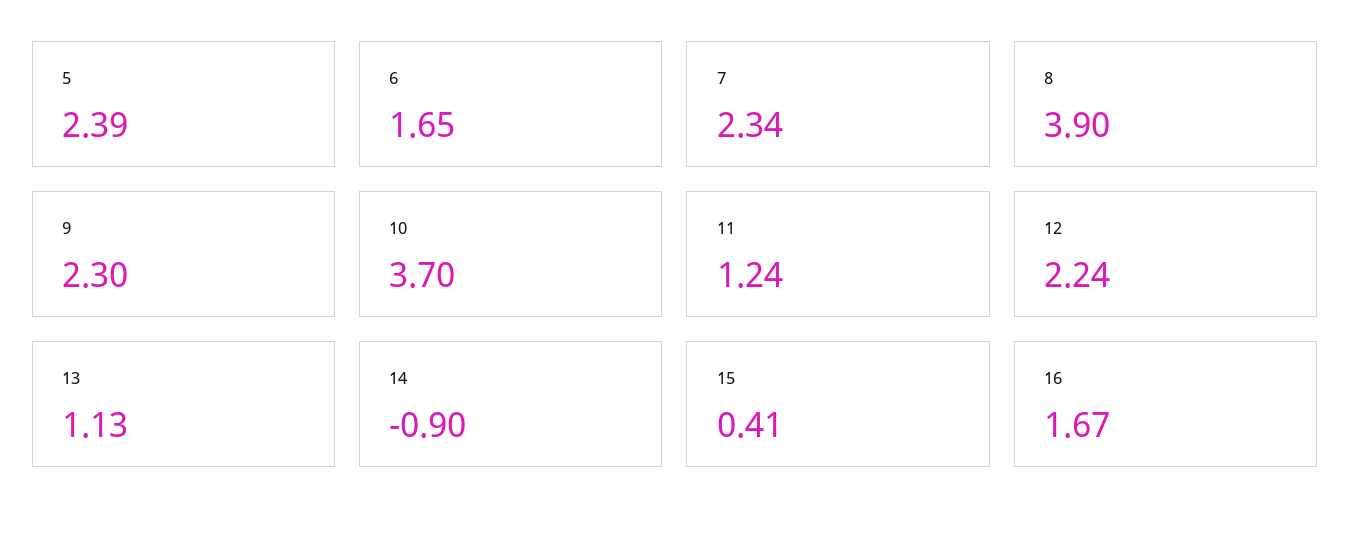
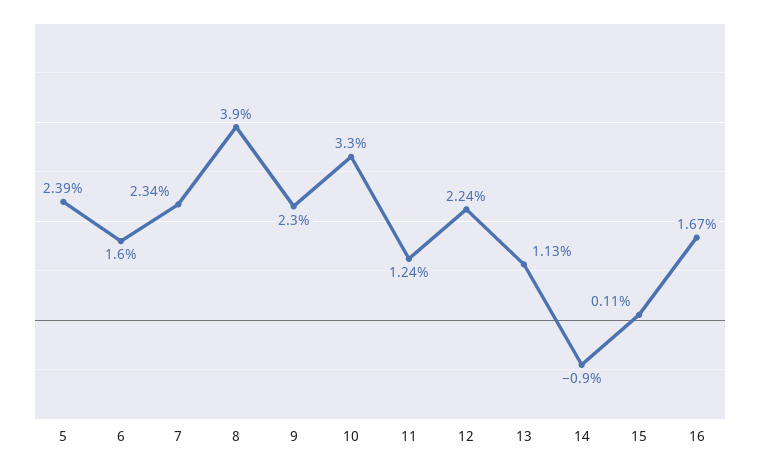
  {
    "5": 2.39,
-   "6": 1.65,
+   "6": 1.6,
    "7": 2.34,
    "8": 3.9,
    "9": 2.3,
-   "10": 3.7,
+   "10": 3.3,
    "11": 1.24,
    "12": 2.24,
    "13": 1.13,
    "14": -0.9,
-   "15": 0.41,
+   "15": 0.11,
    "16": 1.67
  }

